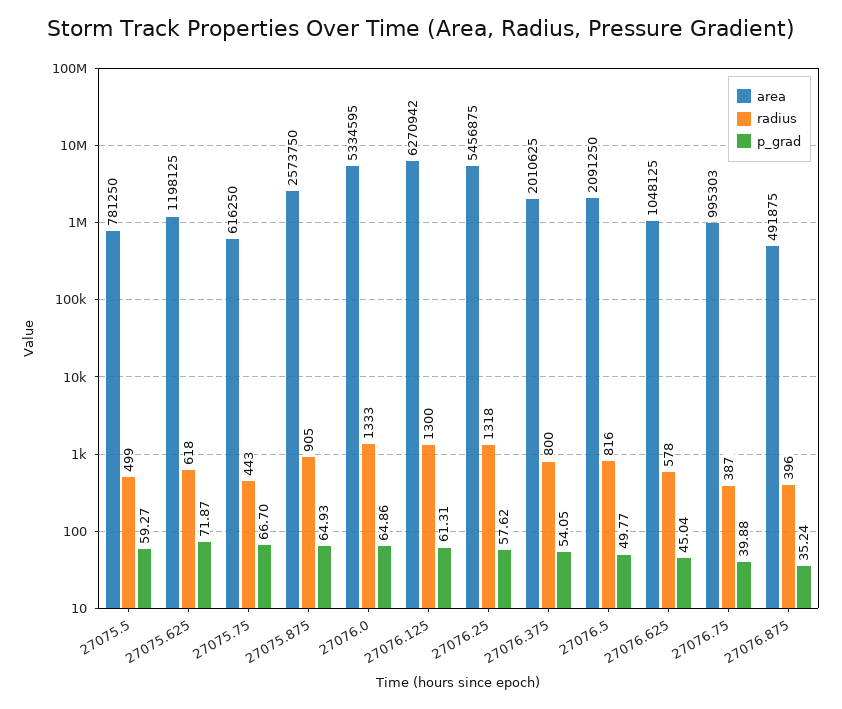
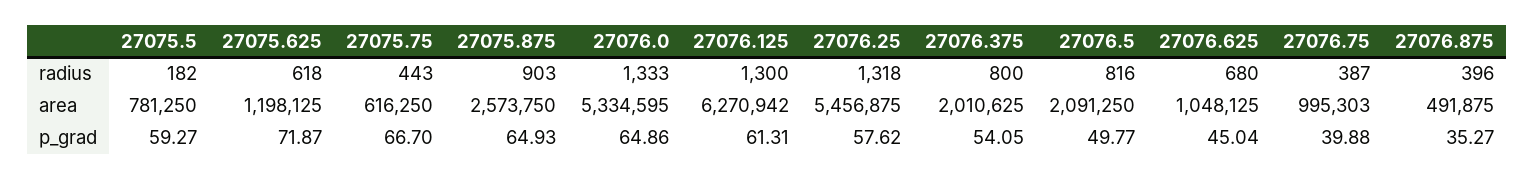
  {
    "area": {
      "27075.5": 781250,
      "27075.625": 1198125,
      "27075.75": 616250,
      "27075.875": 2573750,
      "27076.0": 5334595,
      "27076.125": 6270942,
      "27076.25": 5456875,
      "27076.375": 2010625,
      "27076.5": 2091250,
      "27076.625": 1048125,
      "27076.75": 995303,
      "27076.875": 491875
    },
    "radius": {
-     "27075.5": 499,
+     "27075.5": 182,
      "27075.625": 618,
      "27075.75": 443,
-     "27075.875": 905,
+     "27075.875": 903,
      "27076.0": 1333,
      "27076.125": 1300,
      "27076.25": 1318,
      "27076.375": 800,
      "27076.5": 816,
-     "27076.625": 578,
+     "27076.625": 680,
      "27076.75": 387,
      "27076.875": 396
    },
    "p_grad": {
      "27075.5": 59.27,
      "27075.625": 71.87,
      "27075.75": 66.7,
      "27075.875": 64.93,
      "27076.0": 64.86,
      "27076.125": 61.31,
      "27076.25": 57.62,
      "27076.375": 54.05,
      "27076.5": 49.77,
      "27076.625": 45.04,
      "27076.75": 39.88,
-     "27076.875": 35.24
+     "27076.875": 35.27
    }
  }

